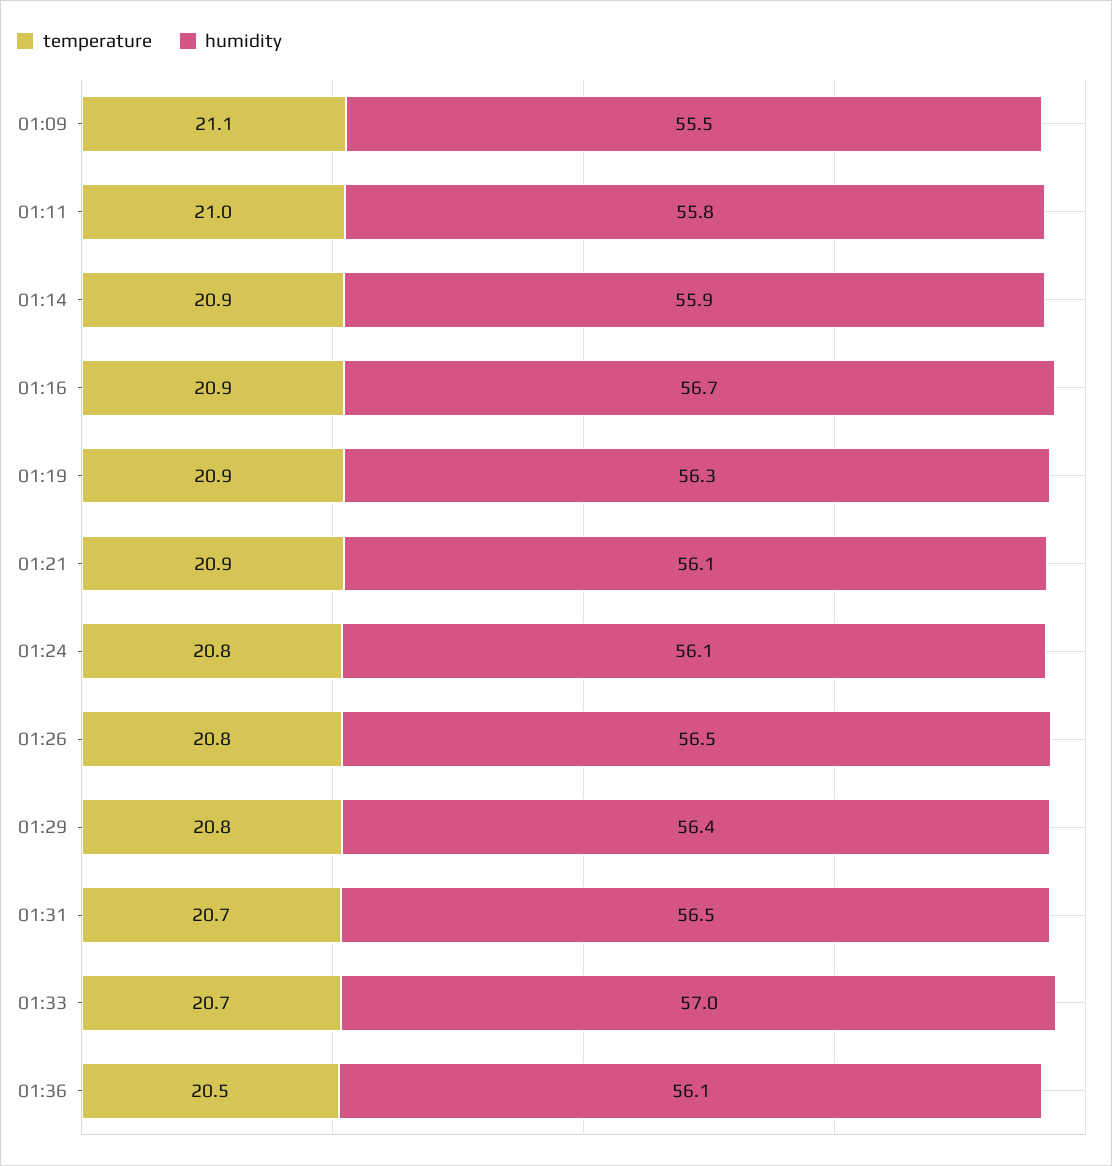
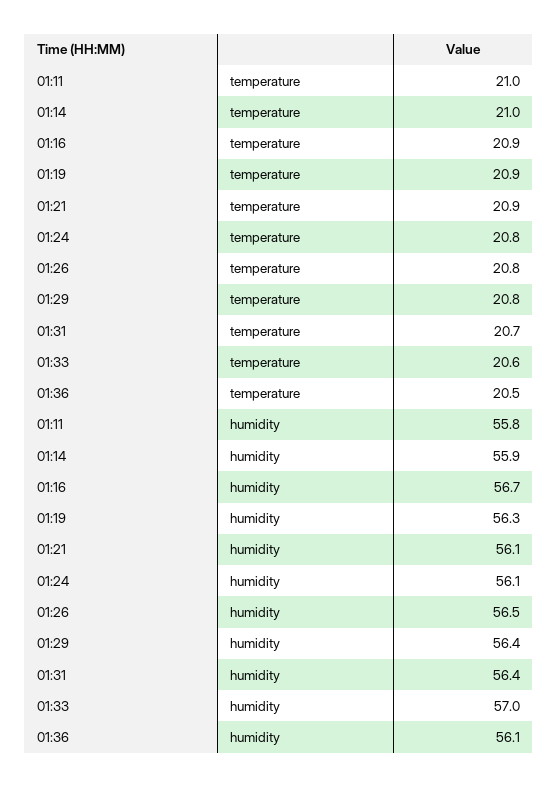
  {
    "temperature": {
-     "01:09": 21.1,
      "01:11": 21,
-     "01:14": 20.9,
+     "01:14": 21,
      "01:16": 20.9,
      "01:19": 20.9,
      "01:21": 20.9,
      "01:24": 20.8,
      "01:26": 20.8,
      "01:29": 20.8,
      "01:31": 20.7,
-     "01:33": 20.7,
+     "01:33": 20.6,
      "01:36": 20.5
    },
    "humidity": {
-     "01:09": 55.5,
      "01:11": 55.8,
      "01:14": 55.9,
      "01:16": 56.7,
      "01:19": 56.3,
      "01:21": 56.1,
      "01:24": 56.1,
      "01:26": 56.5,
      "01:29": 56.4,
-     "01:31": 56.5,
+     "01:31": 56.4,
      "01:33": 57,
      "01:36": 56.1
    }
  }

